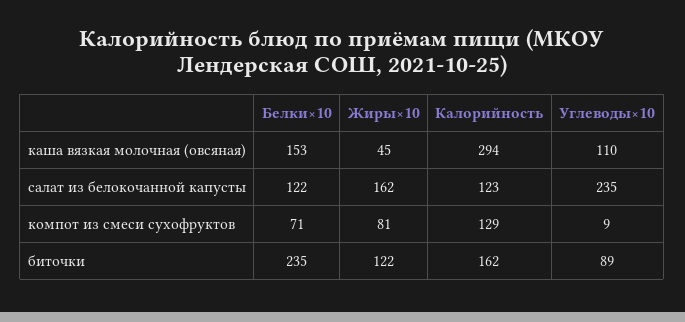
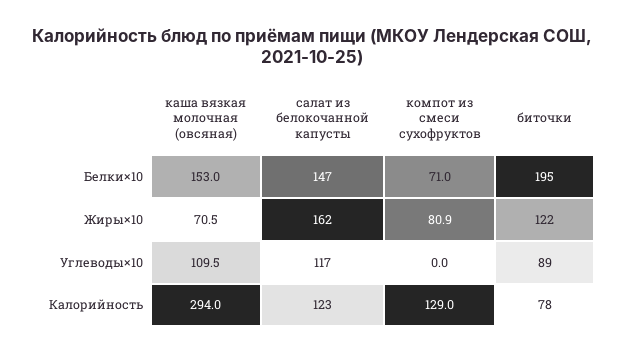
  {
    "Белки×10": {
      "каша вязкая молочная (овсяная)": 153,
-     "салат из белокочанной капусты": 122,
+     "салат из белокочанной капусты": 147,
      "компот из смеси сухофруктов": 71,
-     "биточки": 235
+     "биточки": 195
    },
    "Жиры×10": {
-     "каша вязкая молочная (овсяная)": 45,
+     "каша вязкая молочная (овсяная)": 70.5,
      "салат из белокочанной капусты": 162,
      "компот из смеси сухофруктов": 80.9,
      "биточки": 122
    },
    "Калорийность": {
      "каша вязкая молочная (овсяная)": 294,
      "салат из белокочанной капусты": 123,
      "компот из смеси сухофруктов": 129,
-     "биточки": 162
+     "биточки": 78
    },
    "Углеводы×10": {
      "каша вязкая молочная (овсяная)": 109.5,
-     "салат из белокочанной капусты": 235,
+     "салат из белокочанной капусты": 117,
-     "компот из смеси сухофруктов": 9,
+     "компот из смеси сухофруктов": 0,
      "биточки": 89
    }
  }

